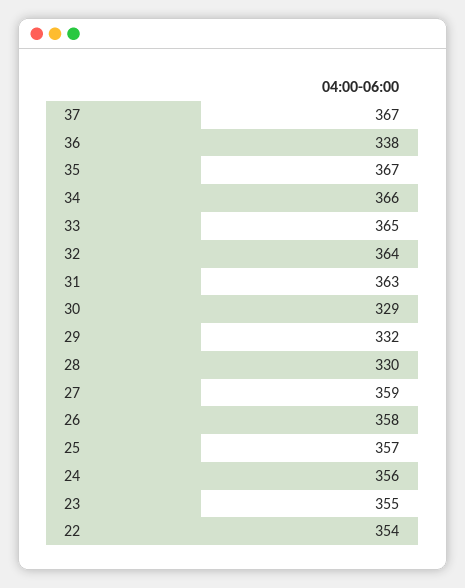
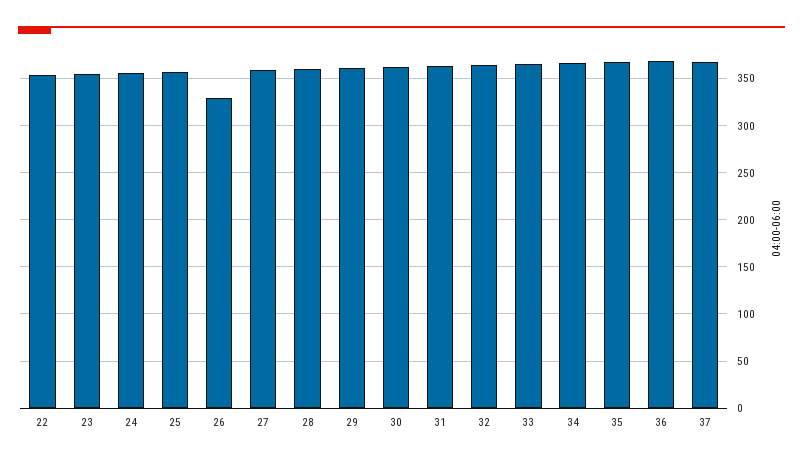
  {
    "37": 367,
-   "36": 338,
+   "36": 370,
    "35": 367,
    "34": 366,
    "33": 365,
    "32": 364,
    "31": 363,
-   "30": 329,
+   "30": 360,
-   "29": 332,
+   "29": 360,
-   "28": 330,
+   "28": 360,
    "27": 359,
-   "26": 358,
+   "26": 330,
    "25": 357,
    "24": 356,
    "23": 355,
    "22": 354
  }

